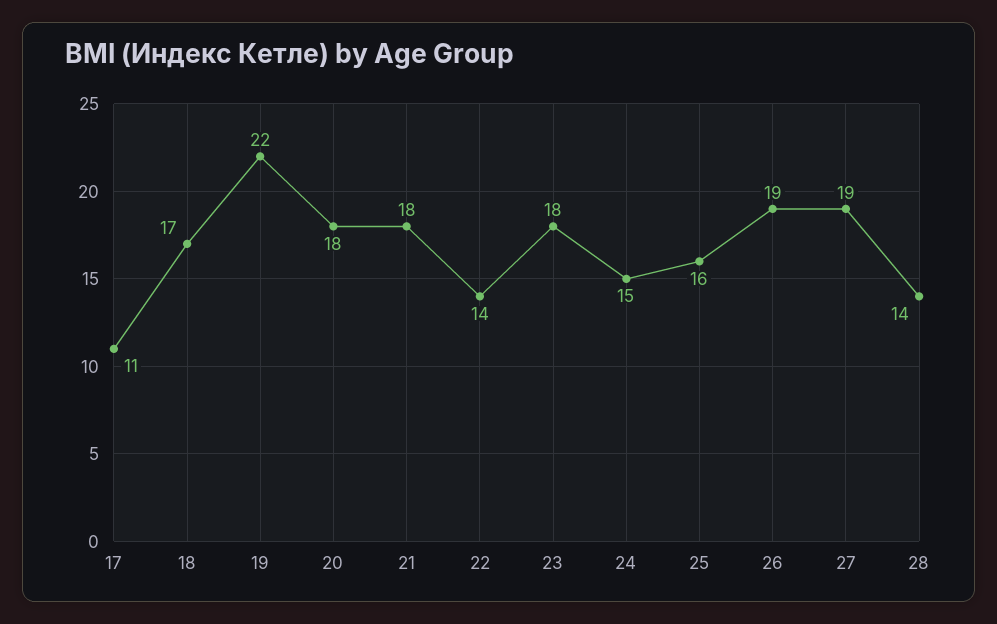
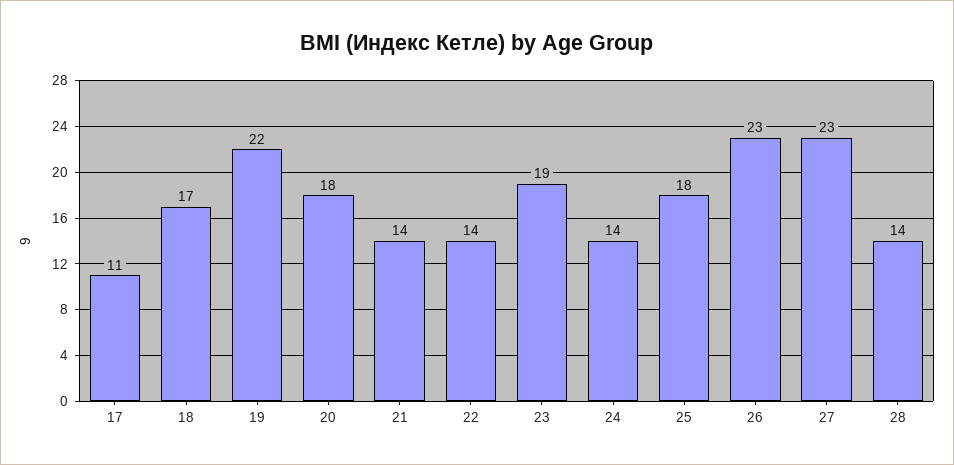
  {
    "17": 11,
    "18": 17,
    "19": 22,
    "20": 18,
-   "21": 18,
+   "21": 14,
    "22": 14,
-   "23": 18,
+   "23": 19,
-   "24": 15,
+   "24": 14,
-   "25": 16,
+   "25": 18,
-   "26": 19,
+   "26": 23,
-   "27": 19,
+   "27": 23,
    "28": 14
  }

